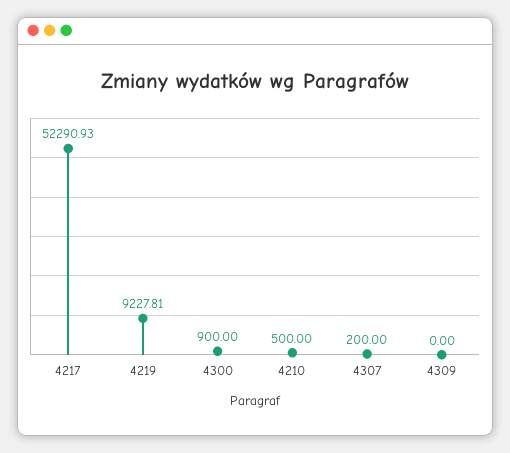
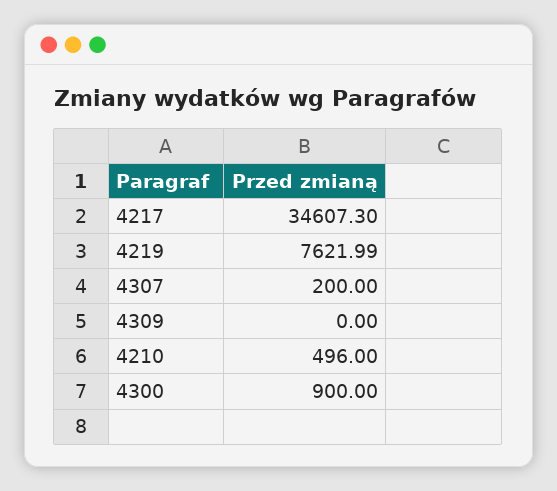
  {
-   "4217": 52290.93,
+   "4217": 34607.3,
-   "4219": 9227.81,
+   "4219": 7621.99,
    "4300": 900,
-   "4210": 500,
+   "4210": 496,
    "4307": 200,
    "4309": 0
  }

